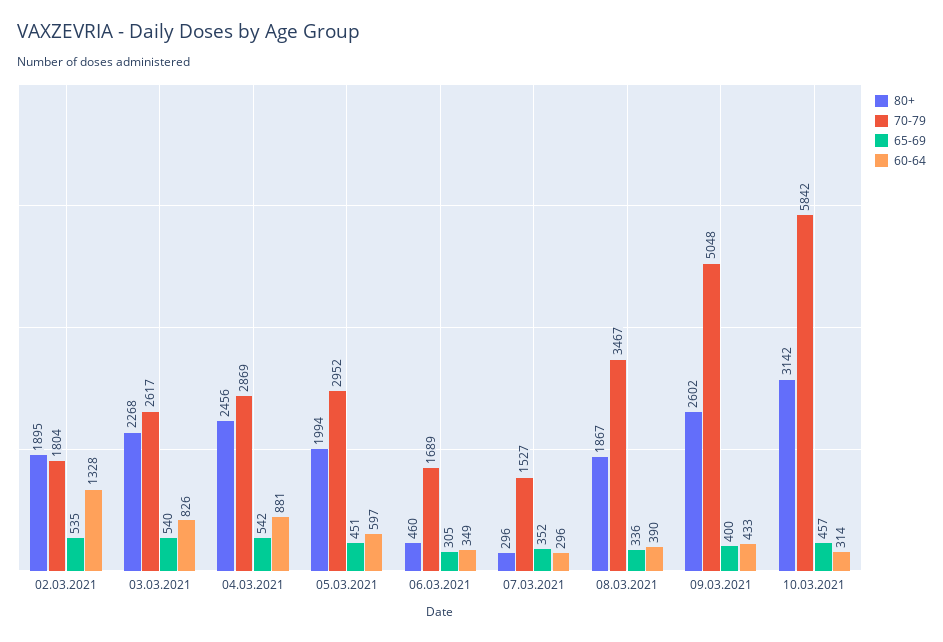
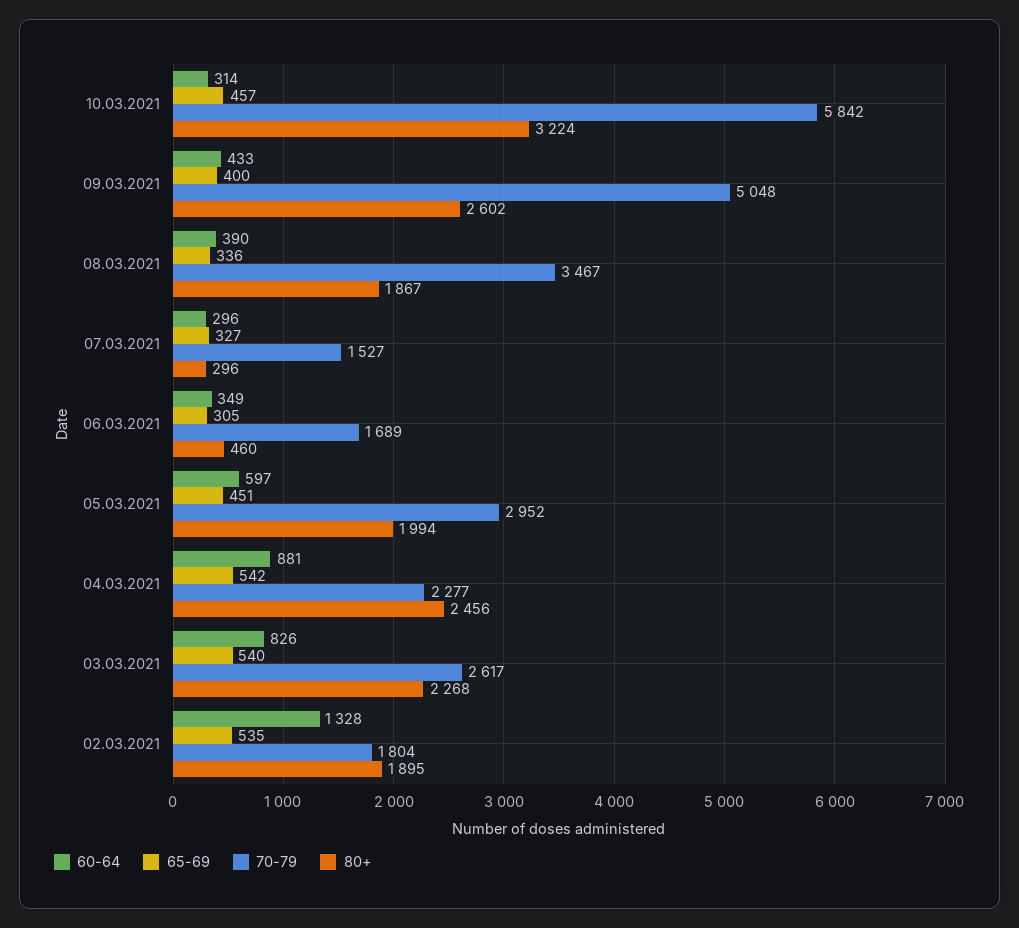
  {
    "80+": {
      "02.03.2021": 1895,
      "03.03.2021": 2268,
      "04.03.2021": 2456,
      "05.03.2021": 1994,
      "06.03.2021": 460,
      "07.03.2021": 296,
      "08.03.2021": 1867,
      "09.03.2021": 2602,
-     "10.03.2021": 3142
+     "10.03.2021": 3224
    },
    "70-79": {
      "02.03.2021": 1804,
      "03.03.2021": 2617,
-     "04.03.2021": 2869,
+     "04.03.2021": 2277,
      "05.03.2021": 2952,
      "06.03.2021": 1689,
      "07.03.2021": 1527,
      "08.03.2021": 3467,
      "09.03.2021": 5048,
      "10.03.2021": 5842
    },
    "65-69": {
      "02.03.2021": 535,
      "03.03.2021": 540,
      "04.03.2021": 542,
      "05.03.2021": 451,
      "06.03.2021": 305,
-     "07.03.2021": 352,
+     "07.03.2021": 327,
      "08.03.2021": 336,
      "09.03.2021": 400,
      "10.03.2021": 457
    },
    "60-64": {
      "02.03.2021": 1328,
      "03.03.2021": 826,
      "04.03.2021": 881,
      "05.03.2021": 597,
      "06.03.2021": 349,
      "07.03.2021": 296,
      "08.03.2021": 390,
      "09.03.2021": 433,
      "10.03.2021": 314
    }
  }

